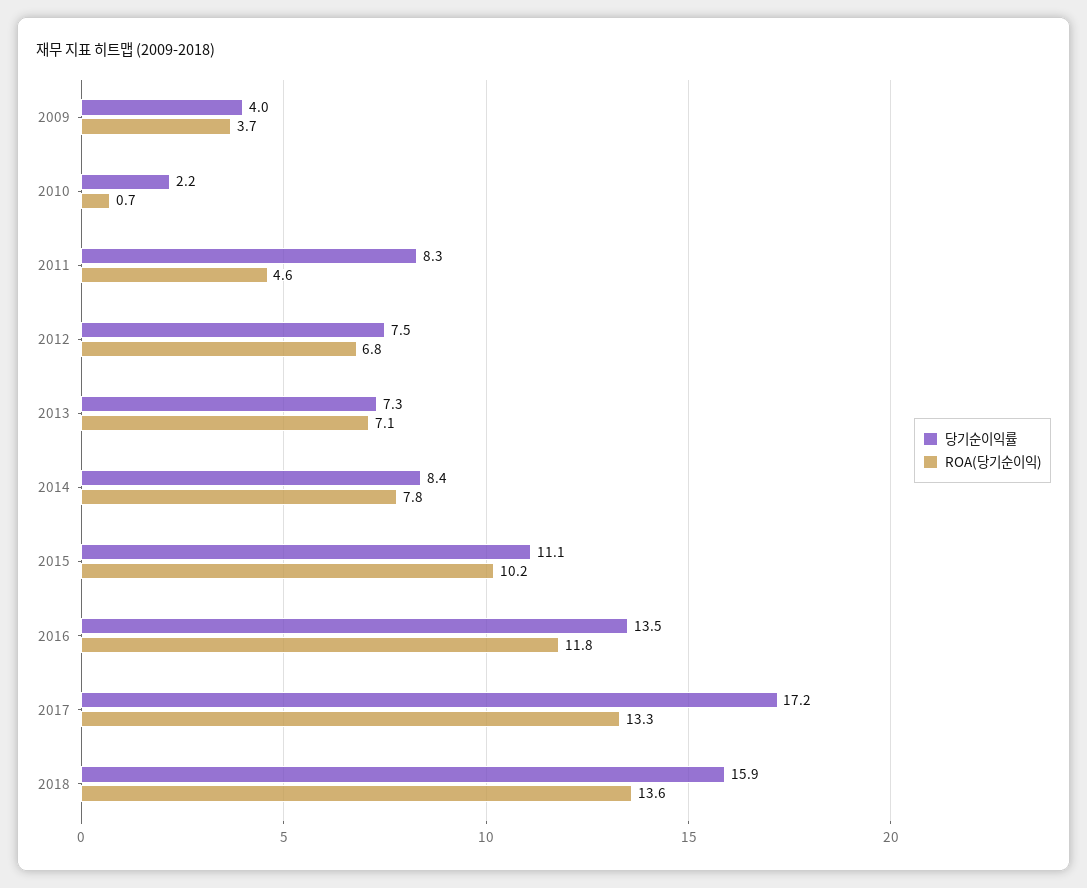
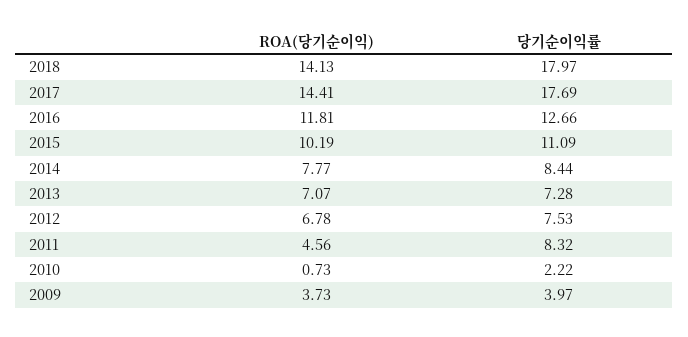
  {
    "당기순이익률": {
      "2009": 3.97,
      "2010": 2.22,
      "2011": 8.32,
      "2012": 7.53,
      "2013": 7.28,
      "2014": 8.44,
      "2015": 11.09,
-     "2016": 13.5,
+     "2016": 12.66,
-     "2017": 17.2,
+     "2017": 17.69,
-     "2018": 15.9
+     "2018": 17.97
    },
    "ROA(당기순이익)": {
      "2009": 3.73,
      "2010": 0.73,
      "2011": 4.56,
      "2012": 6.78,
      "2013": 7.07,
      "2014": 7.77,
      "2015": 10.19,
      "2016": 11.81,
-     "2017": 13.3,
+     "2017": 14.41,
-     "2018": 13.6
+     "2018": 14.13
    }
  }

